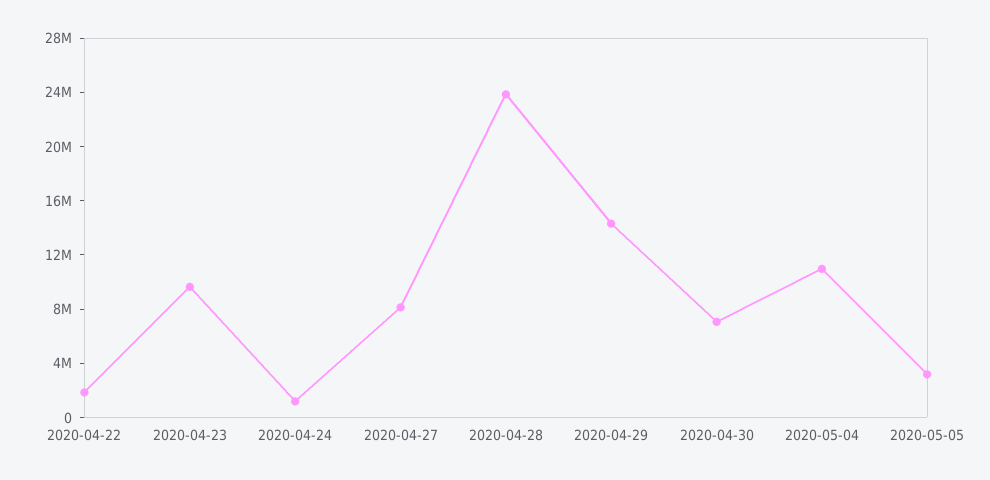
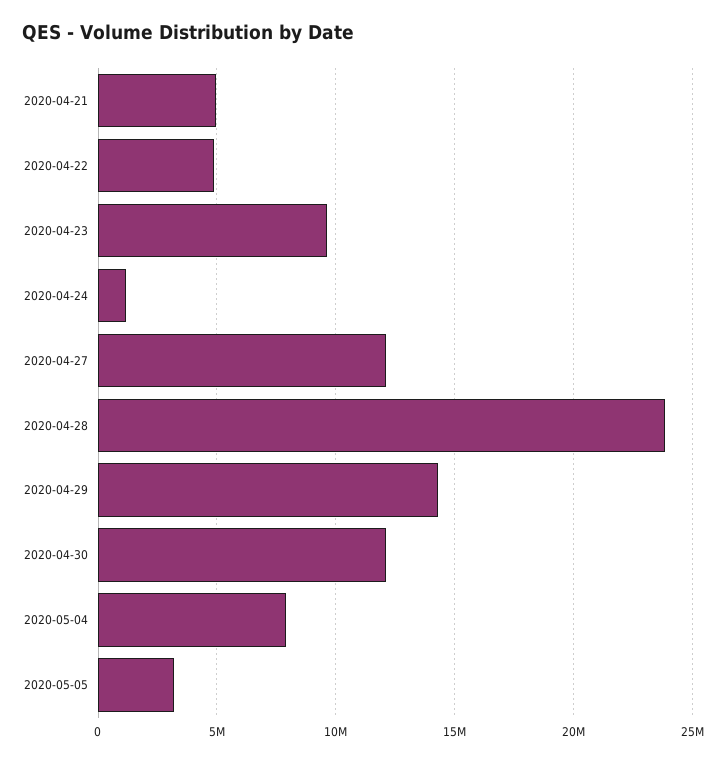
  {
-   "2020-04-22": 2000000,
+   "2020-04-22": 5000000,
    "2020-04-23": 9500000,
    "2020-04-24": 1000000,
-   "2020-04-27": 8000000,
+   "2020-04-27": 12000000,
    "2020-04-28": 24000000,
    "2020-04-29": 14500000,
-   "2020-04-30": 7000000,
+   "2020-04-30": 12000000,
-   "2020-05-04": 11000000,
+   "2020-05-04": 8000000,
-   "2020-05-05": 3000000
+   "2020-05-05": 3000000,
+   "2020-04-21": 5000000
  }

